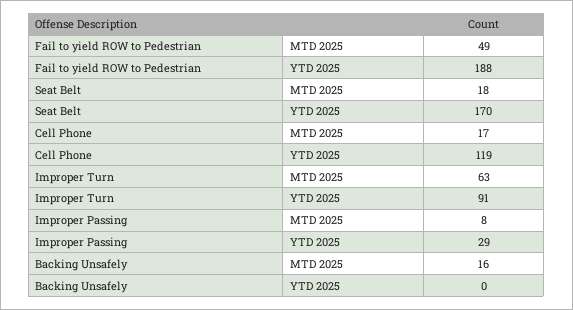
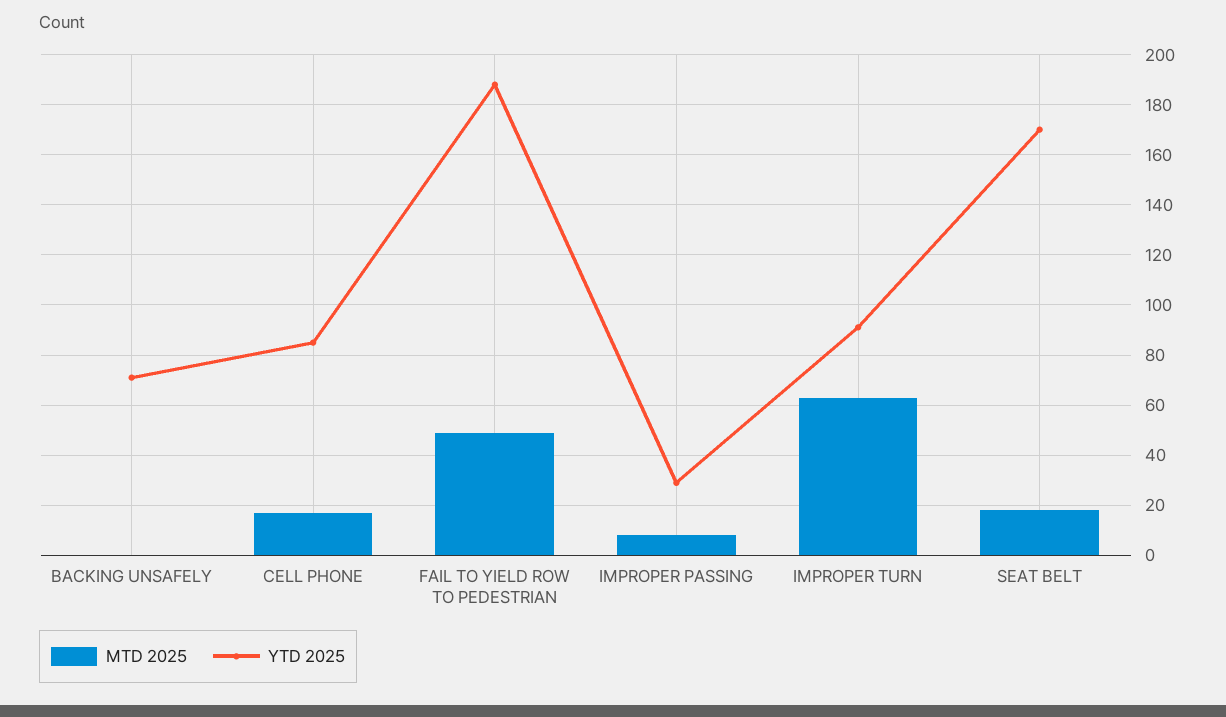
  {
    "MTD 2025": {
      "Fail to yield ROW to Pedestrian": 49,
      "Seat Belt": 18,
      "Cell Phone": 17,
      "Improper Turn": 63,
      "Improper Passing": 8,
-     "Backing Unsafely": 16
+     "Backing Unsafely": 0
    },
    "YTD 2025": {
      "Fail to yield ROW to Pedestrian": 188,
      "Seat Belt": 170,
-     "Cell Phone": 119,
+     "Cell Phone": 85,
      "Improper Turn": 91,
      "Improper Passing": 29,
-     "Backing Unsafely": 0
+     "Backing Unsafely": 70
    }
  }

